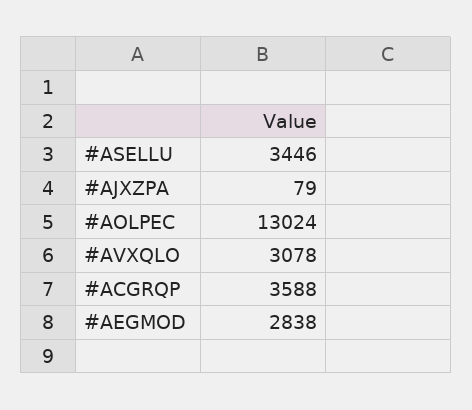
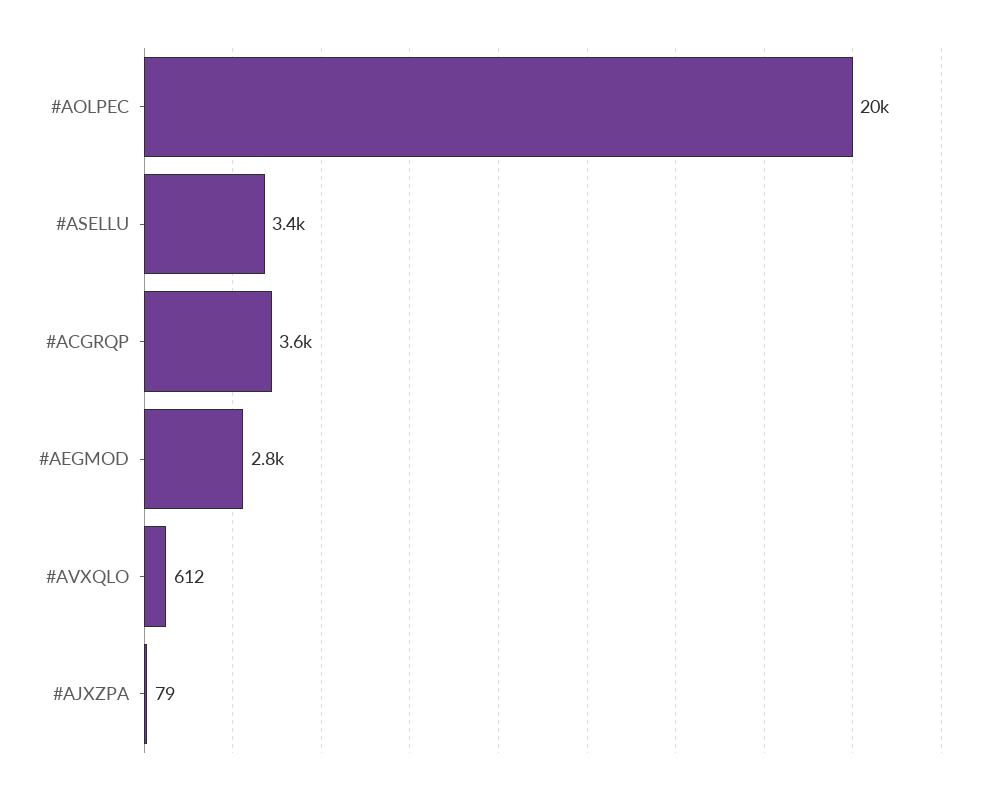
  {
    "#ASELLU": 3446,
    "#AJXZPA": 79,
-   "#AOLPEC": 13024,
+   "#AOLPEC": 20000,
-   "#AVXQLO": 3078,
+   "#AVXQLO": 612,
    "#ACGRQP": 3588,
    "#AEGMOD": 2838
  }

